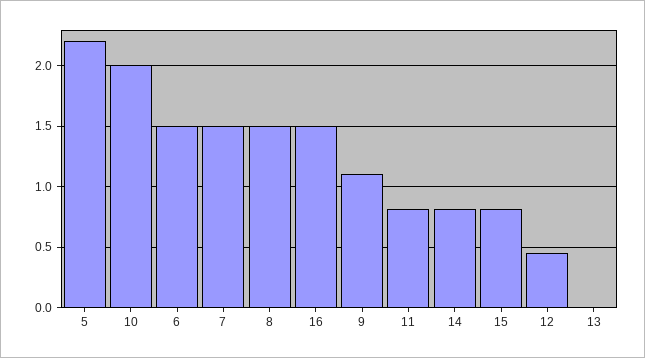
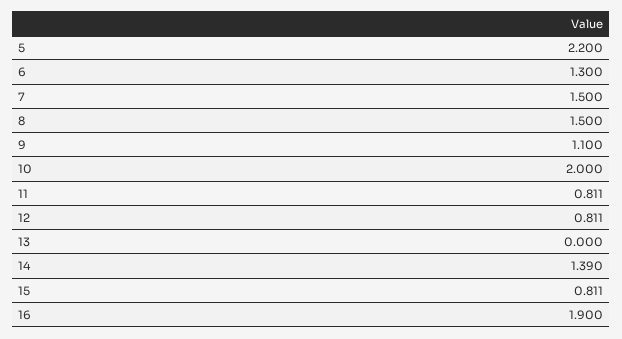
  {
    "5": 2.2,
    "10": 2,
-   "6": 1.5,
+   "6": 1.3,
    "7": 1.5,
    "8": 1.5,
-   "16": 1.5,
+   "16": 1.9,
    "9": 1.1,
    "11": 0.811,
-   "14": 0.8,
+   "14": 1.39,
    "15": 0.811,
-   "12": 0.45,
+   "12": 0.811,
    "13": 0
  }

